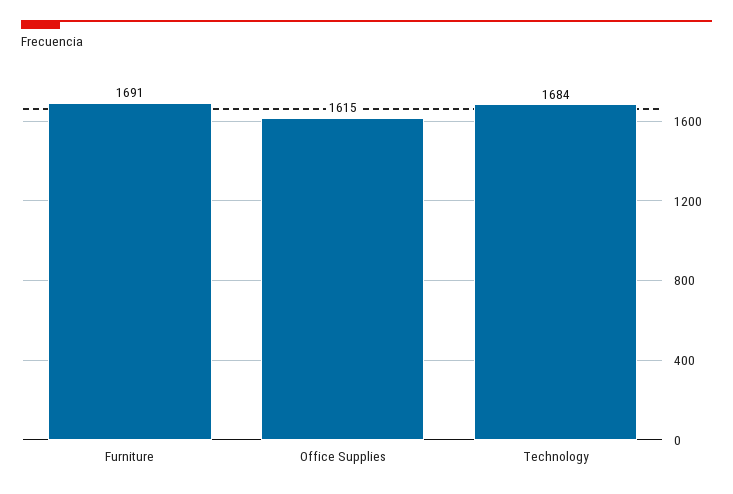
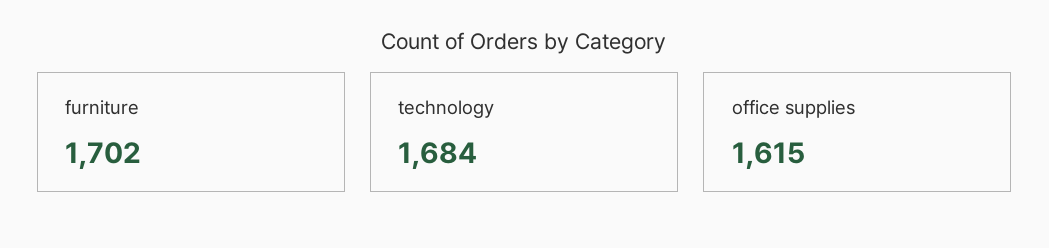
  {
-   "Furniture": 1691,
+   "Furniture": 1702,
    "Office Supplies": 1615,
    "Technology": 1684
  }

